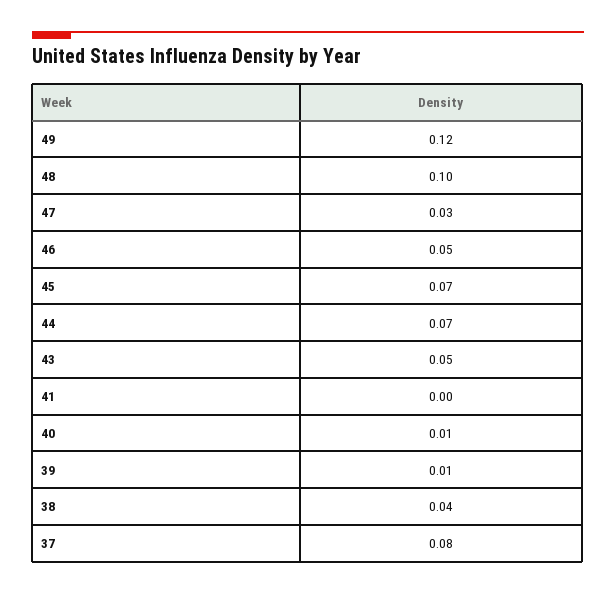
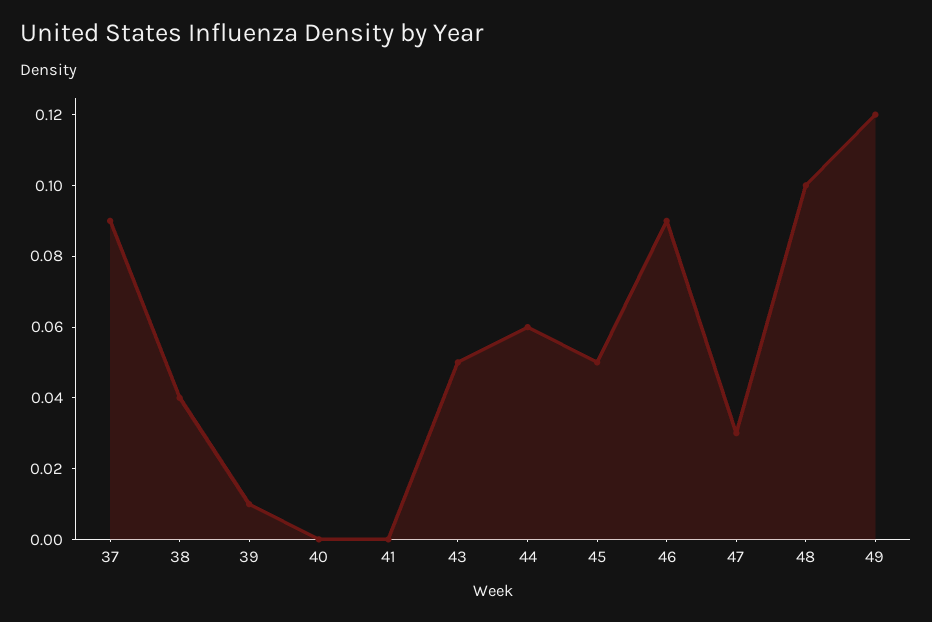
  {
    "49": 0.12,
    "48": 0.1,
    "47": 0.03,
-   "46": 0.05,
+   "46": 0.09,
-   "45": 0.07,
+   "45": 0.05,
-   "44": 0.07,
+   "44": 0.06,
    "43": 0.05,
    "41": 0,
-   "40": 0.01,
+   "40": 0,
    "39": 0.01,
    "38": 0.04,
-   "37": 0.08
+   "37": 0.09
  }

